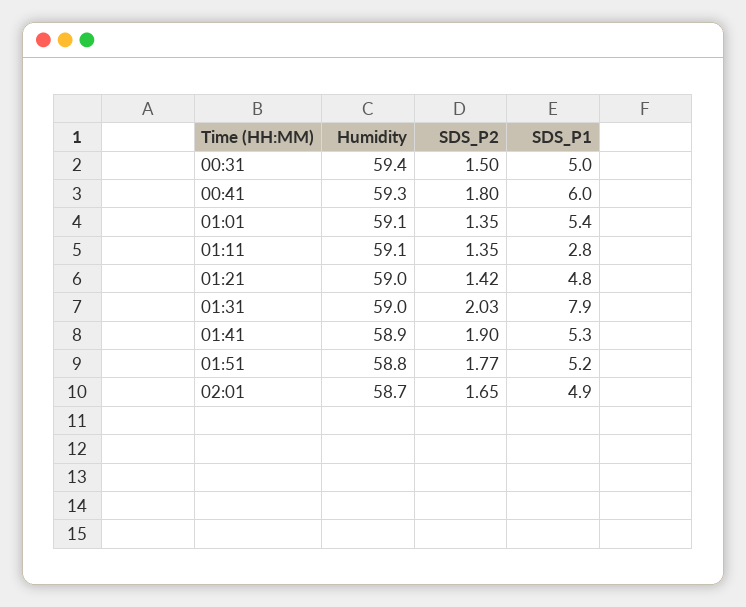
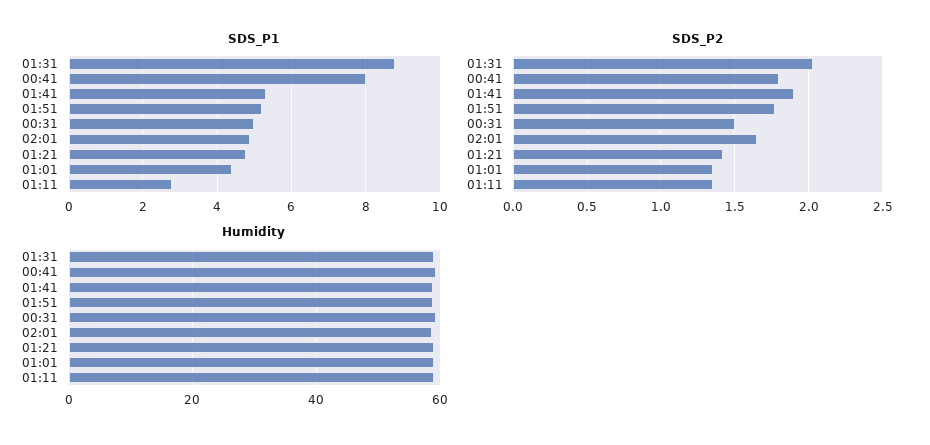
  {
    "Humidity": {
      "00:31": 59.4,
      "00:41": 59.3,
      "01:01": 59.1,
      "01:11": 59.1,
      "01:21": 59,
      "01:31": 59,
      "01:41": 58.9,
      "01:51": 58.8,
      "02:01": 58.7
    },
    "SDS_P2": {
      "00:31": 1.5,
      "00:41": 1.8,
      "01:01": 1.35,
      "01:11": 1.35,
      "01:21": 1.42,
      "01:31": 2.03,
      "01:41": 1.9,
      "01:51": 1.77,
      "02:01": 1.65
    },
    "SDS_P1": {
      "00:31": 5,
-     "00:41": 6,
+     "00:41": 8,
-     "01:01": 5.4,
+     "01:01": 4.4,
      "01:11": 2.8,
      "01:21": 4.8,
-     "01:31": 7.9,
+     "01:31": 8.8,
      "01:41": 5.3,
      "01:51": 5.2,
      "02:01": 4.9
    }
  }

